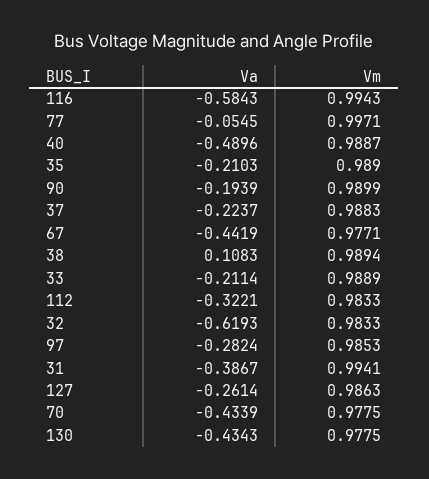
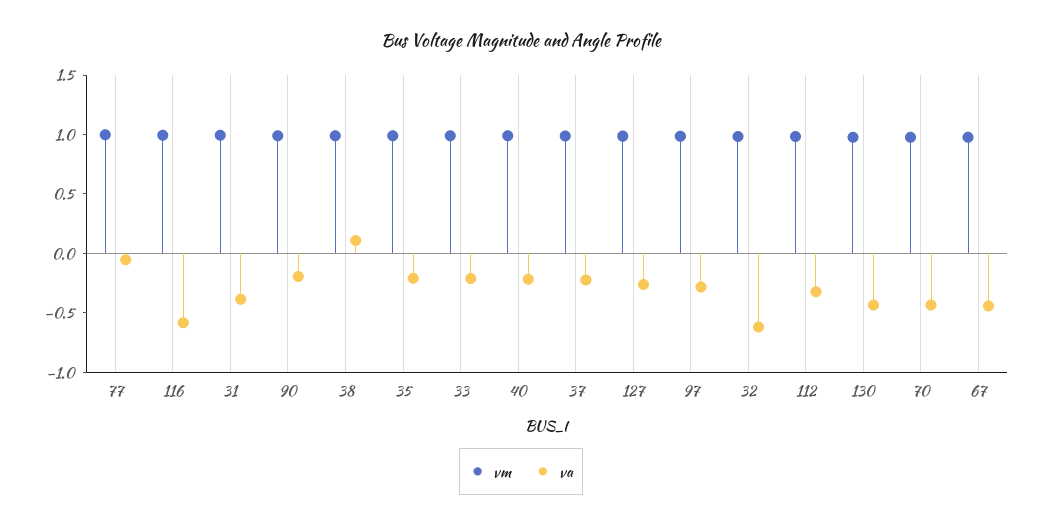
  {
    "Va": {
      "116": -0.5843,
      "77": -0.0545,
-     "40": -0.4896,
+     "40": -0.2,
      "35": -0.2103,
      "90": -0.1939,
      "37": -0.2237,
      "67": -0.4419,
      "38": 0.1083,
      "33": -0.2114,
      "112": -0.3221,
      "32": -0.6193,
      "97": -0.2824,
      "31": -0.3867,
      "127": -0.2614,
      "70": -0.4339,
      "130": -0.4343
    },
    "Vm": {
      "116": 0.9943,
      "77": 0.9971,
      "40": 0.9887,
      "35": 0.989,
      "90": 0.9899,
      "37": 0.9883,
      "67": 0.9771,
      "38": 0.9894,
      "33": 0.9889,
      "112": 0.9833,
      "32": 0.9833,
      "97": 0.9853,
      "31": 0.9941,
      "127": 0.9863,
      "70": 0.9775,
      "130": 0.9775
    }
  }

